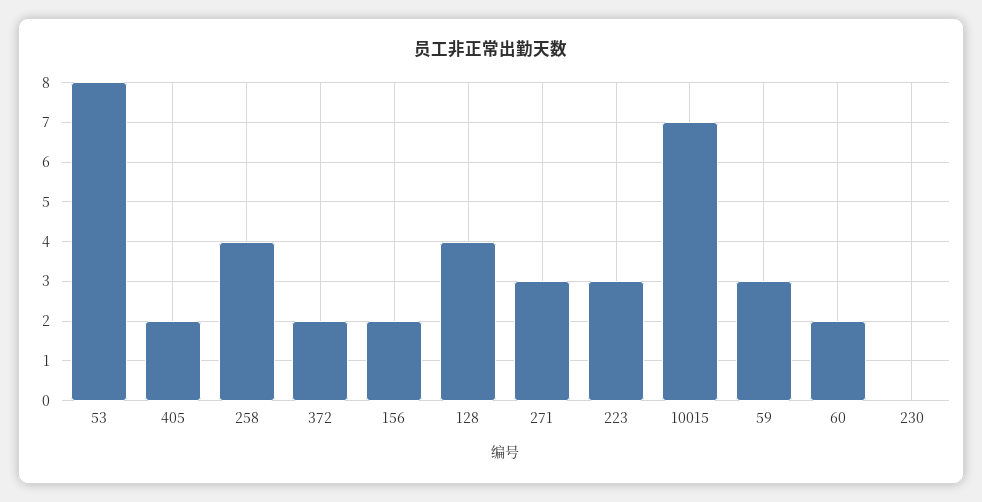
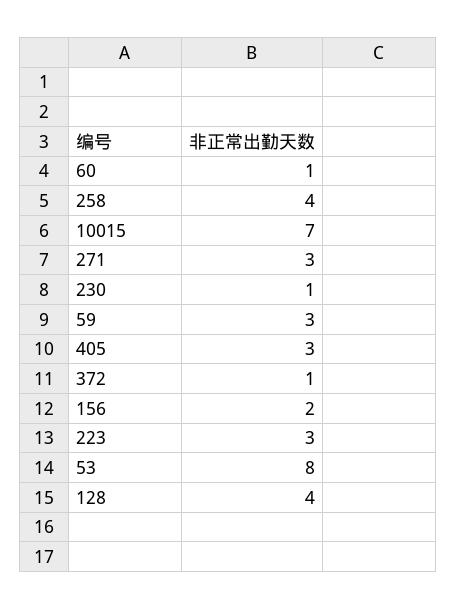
  {
    "53": 8,
-   "405": 2,
+   "405": 3,
    "258": 4,
-   "372": 2,
+   "372": 1,
    "156": 2,
    "128": 4,
    "271": 3,
    "223": 3,
    "10015": 7,
    "59": 3,
-   "60": 2,
+   "60": 1,
-   "230": 0
+   "230": 1
  }

